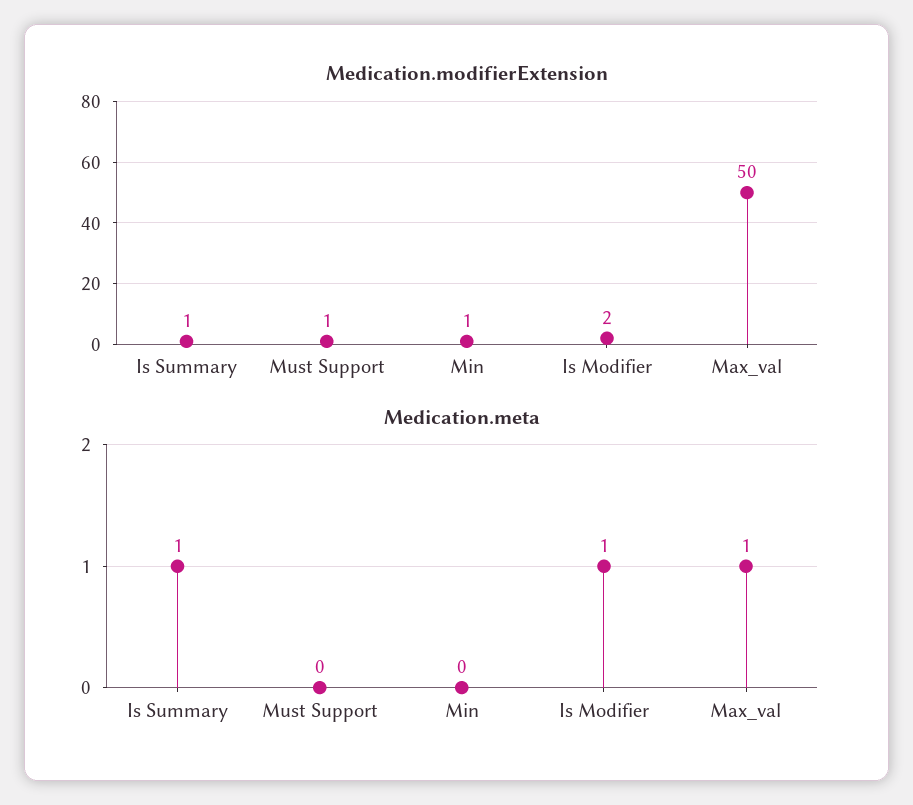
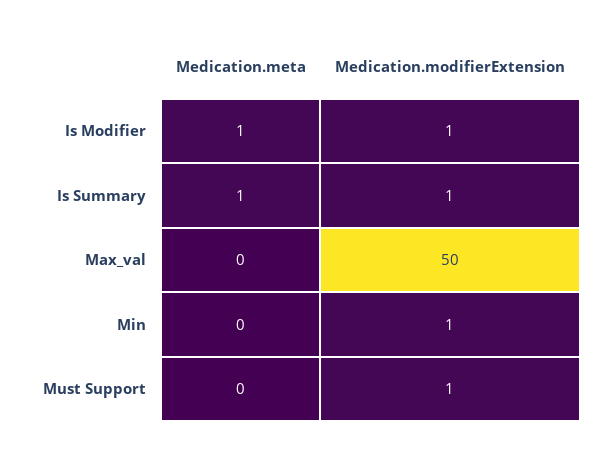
  {
    "Medication.modifierExtension": {
      "Is Summary": 1,
      "Must Support": 1,
      "Min": 1,
-     "Is Modifier": 2,
+     "Is Modifier": 1,
      "Max_val": 50
    },
    "Medication.meta": {
      "Is Summary": 1,
      "Must Support": 0,
      "Min": 0,
      "Is Modifier": 1,
-     "Max_val": 1
+     "Max_val": 0
    }
  }

